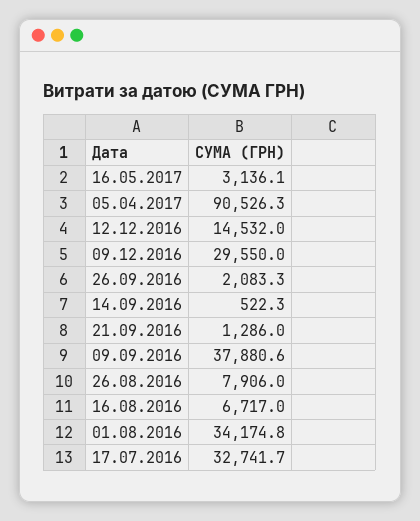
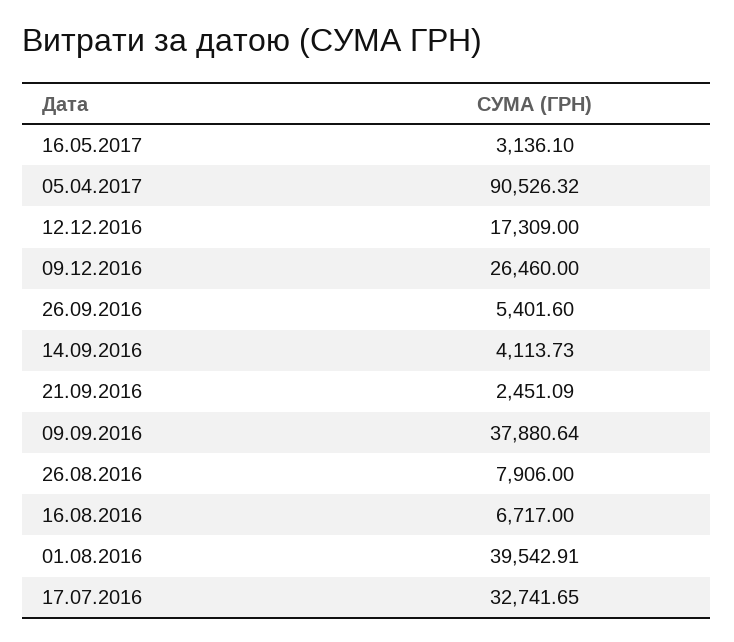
  {
    "16.05.2017": 3136.1,
    "05.04.2017": 90526.32,
-   "12.12.2016": 14532,
+   "12.12.2016": 17309,
-   "09.12.2016": 29550,
+   "09.12.2016": 26460,
-   "26.09.2016": 2083.3,
+   "26.09.2016": 5401.6,
-   "14.09.2016": 522.3,
+   "14.09.2016": 4113.73,
-   "21.09.2016": 1286,
+   "21.09.2016": 2451.09,
    "09.09.2016": 37880.64,
    "26.08.2016": 7906,
    "16.08.2016": 6717,
-   "01.08.2016": 34174.8,
+   "01.08.2016": 39542.91,
    "17.07.2016": 32741.65
  }

